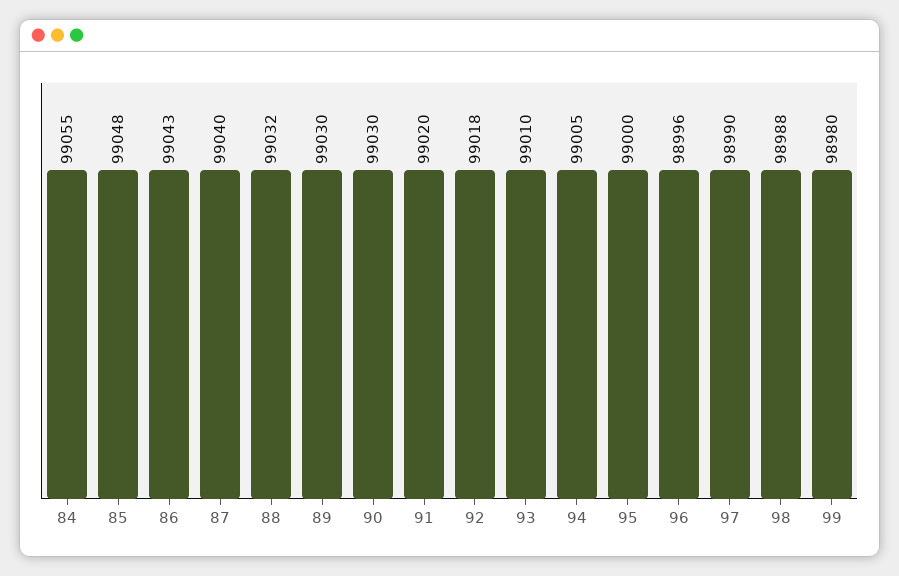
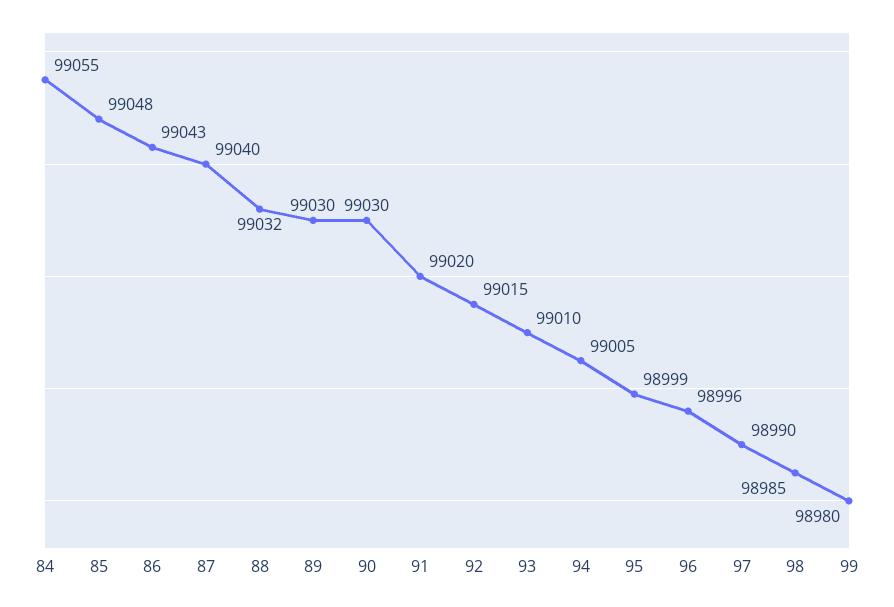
  {
    "84": 99055,
    "85": 99048,
    "86": 99043,
    "87": 99040,
    "88": 99032,
    "89": 99030,
    "90": 99030,
    "91": 99020,
-   "92": 99018,
+   "92": 99015,
    "93": 99010,
    "94": 99005,
-   "95": 99000,
+   "95": 98999,
    "96": 98996,
    "97": 98990,
-   "98": 98988,
+   "98": 98985,
    "99": 98980
  }

